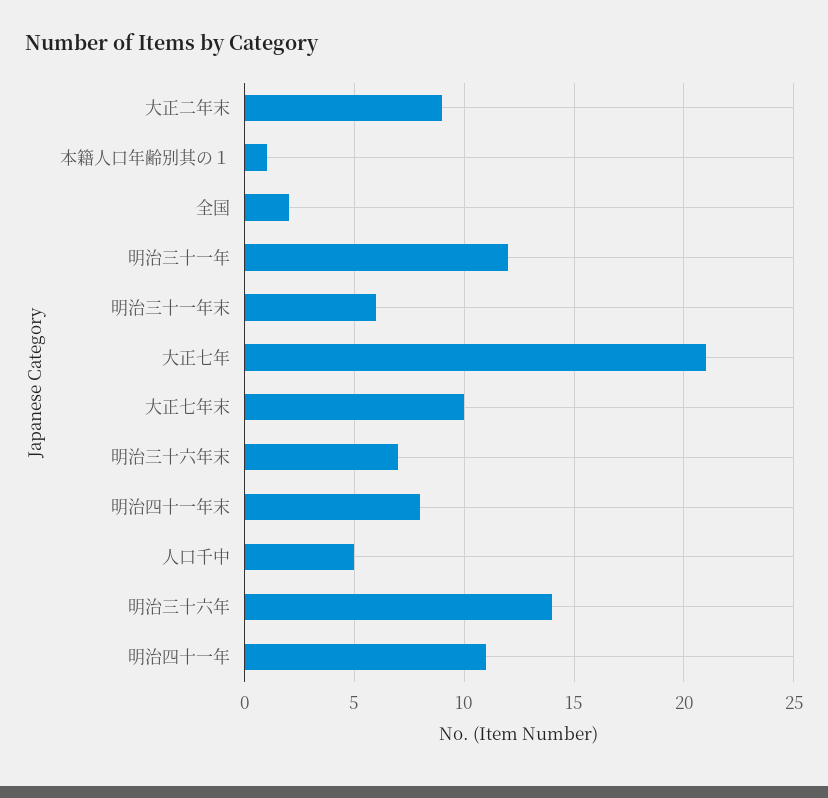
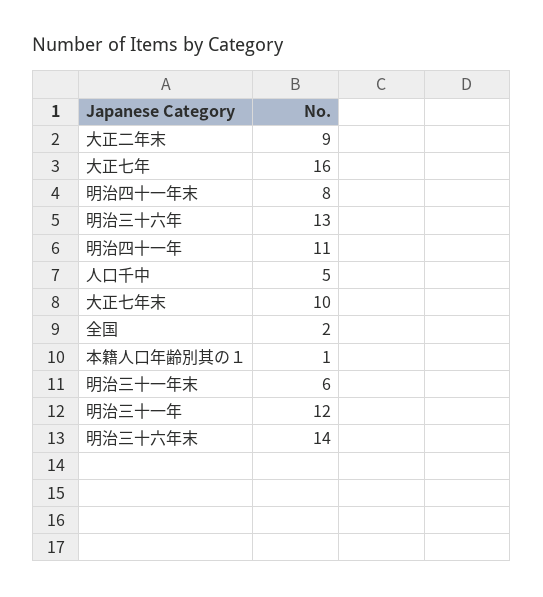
  {
    "大正二年末": 9,
    "本籍人口年齢別其の１": 1,
    "全国": 2,
    "明治三十一年": 12,
    "明治三十一年末": 6,
-   "大正七年": 21,
+   "大正七年": 16,
    "大正七年末": 10,
-   "明治三十六年末": 7,
+   "明治三十六年末": 14,
    "明治四十一年末": 8,
    "人口千中": 5,
-   "明治三十六年": 14,
+   "明治三十六年": 13,
    "明治四十一年": 11
  }

